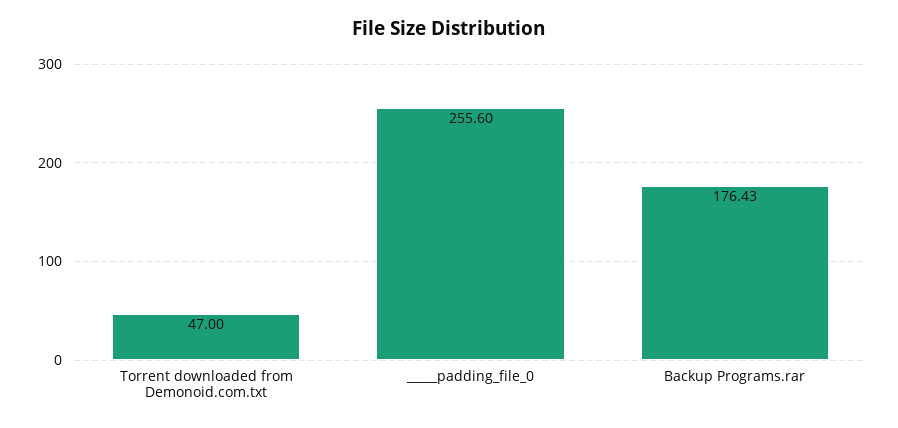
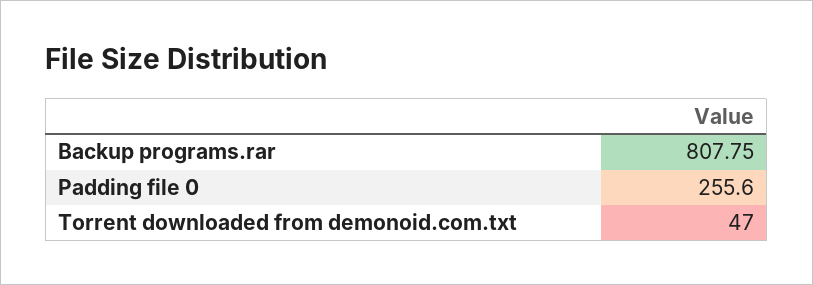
  {
    "Torrent downloaded from Demonoid.com.txt": 47,
    "_____padding_file_0": 255.6,
-   "Backup Programs.rar": 176.43
+   "Backup Programs.rar": 807.75
  }

